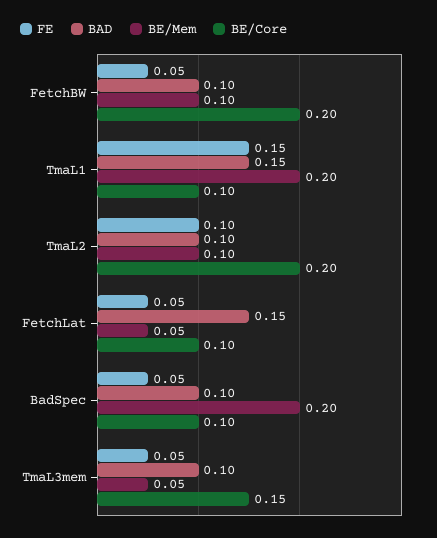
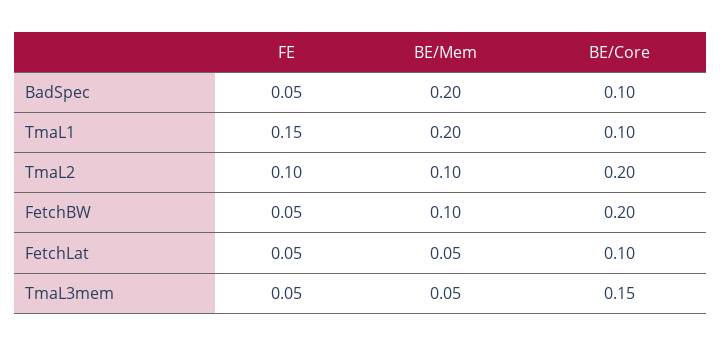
  {
    "FE": {
      "FetchBW": 0.05,
      "TmaL1": 0.15,
      "TmaL2": 0.1,
      "FetchLat": 0.05,
      "BadSpec": 0.05,
      "TmaL3mem": 0.05
    },
-   "BAD": {
-     "FetchBW": 0.1,
-     "TmaL1": 0.15,
-     "TmaL2": 0.1,
-     "FetchLat": 0.15,
-     "BadSpec": 0.1,
-     "TmaL3mem": 0.1
-   },
    "BE/Mem": {
      "FetchBW": 0.1,
      "TmaL1": 0.2,
      "TmaL2": 0.1,
      "FetchLat": 0.05,
      "BadSpec": 0.2,
      "TmaL3mem": 0.05
    },
    "BE/Core": {
      "FetchBW": 0.2,
      "TmaL1": 0.1,
      "TmaL2": 0.2,
      "FetchLat": 0.1,
      "BadSpec": 0.1,
      "TmaL3mem": 0.15
    }
  }

